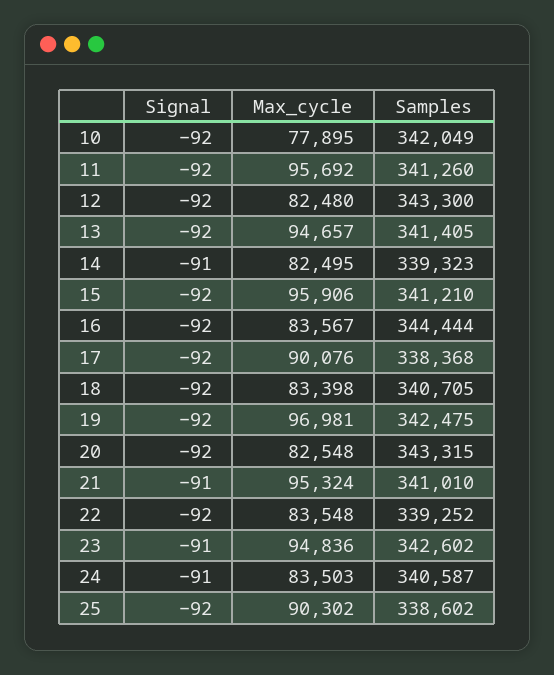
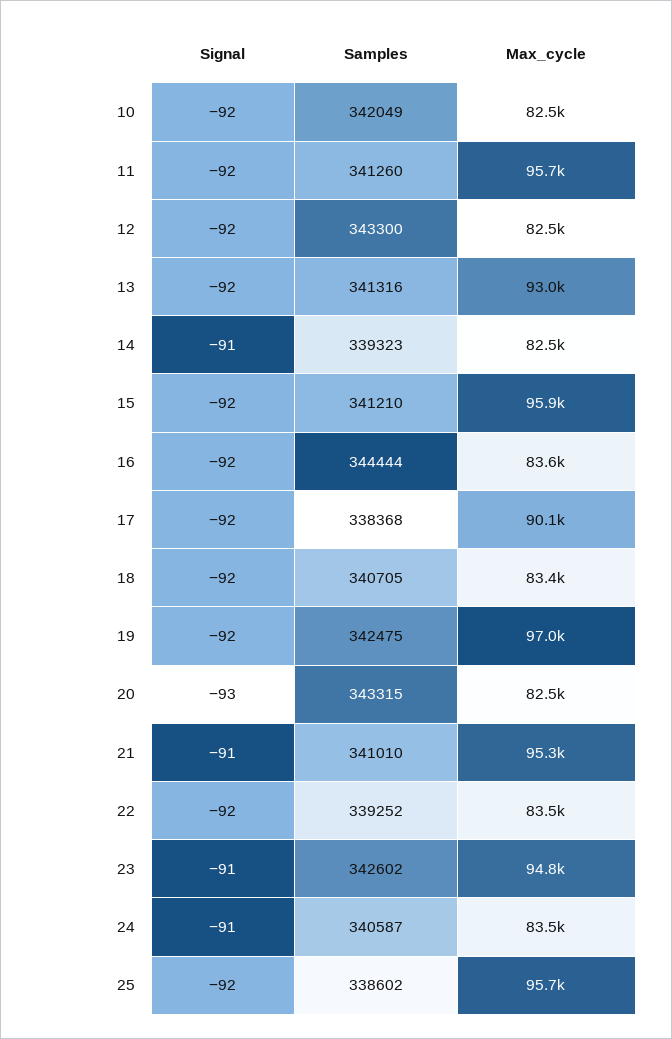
  {
    "Signal": {
      "10": -92,
      "11": -92,
      "12": -92,
      "13": -92,
      "14": -91,
      "15": -92,
      "16": -92,
      "17": -92,
      "18": -92,
      "19": -92,
-     "20": -92,
+     "20": -93,
      "21": -91,
      "22": -92,
      "23": -91,
      "24": -91,
      "25": -92
    },
    "Max_cycle": {
-     "10": 77895,
+     "10": 82500,
      "11": 95692,
      "12": 82480,
-     "13": 94657,
+     "13": 93000,
      "14": 82495,
      "15": 95906,
      "16": 83567,
      "17": 90076,
      "18": 83398,
      "19": 96981,
      "20": 82548,
      "21": 95324,
      "22": 83548,
      "23": 94836,
      "24": 83503,
-     "25": 90302
+     "25": 95700
    },
    "Samples": {
      "10": 342049,
      "11": 341260,
      "12": 343300,
-     "13": 341405,
+     "13": 341316,
      "14": 339323,
      "15": 341210,
      "16": 344444,
      "17": 338368,
      "18": 340705,
      "19": 342475,
      "20": 343315,
      "21": 341010,
      "22": 339252,
      "23": 342602,
      "24": 340587,
      "25": 338602
    }
  }

